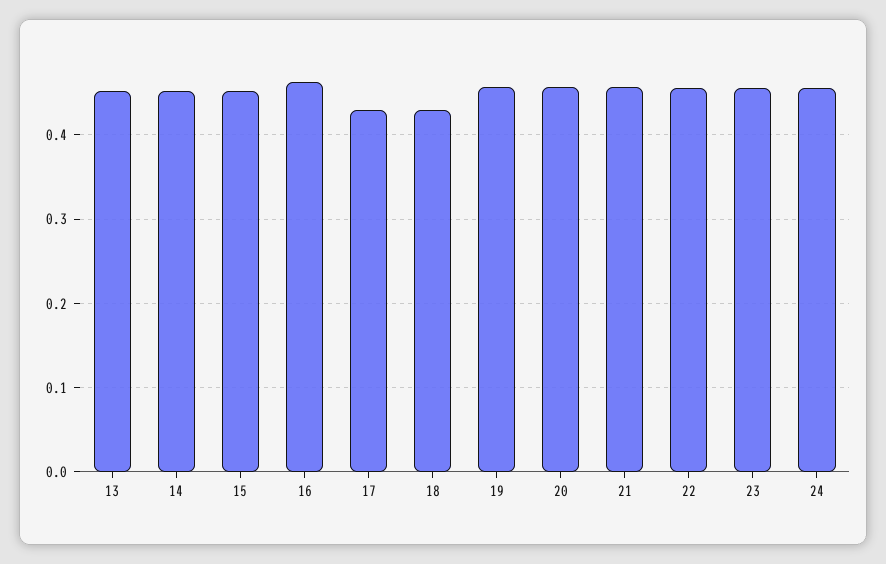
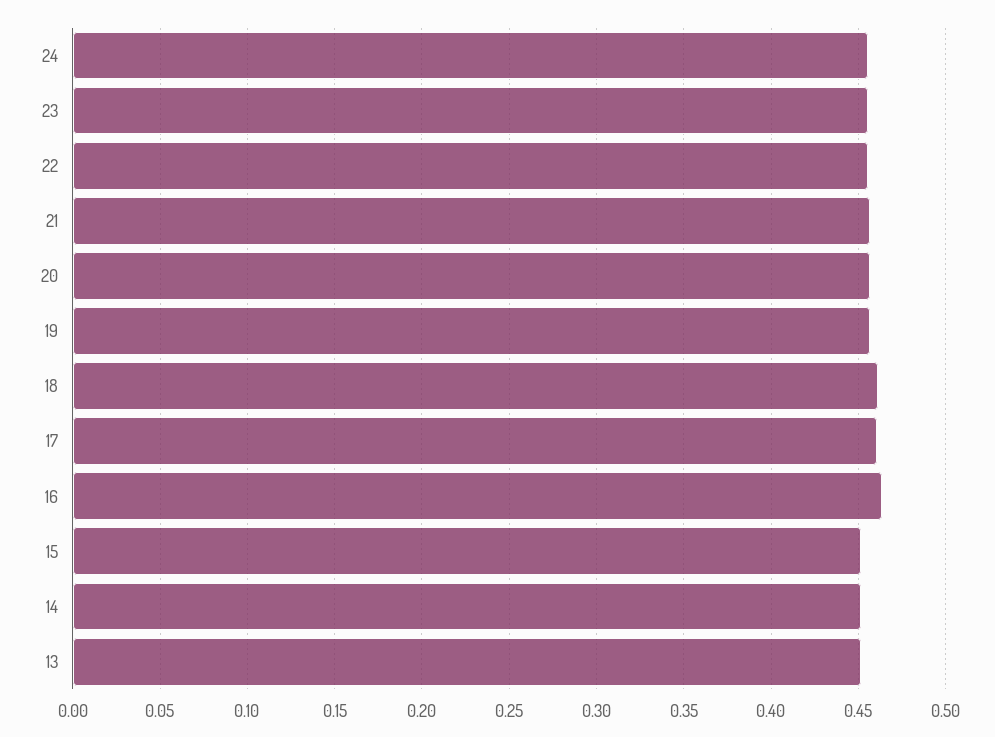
  {
    "13": 0.45,
    "14": 0.45,
    "15": 0.45,
    "16": 0.465,
-   "17": 0.43,
+   "17": 0.46,
-   "18": 0.43,
+   "18": 0.46,
    "19": 0.455,
    "20": 0.455,
    "21": 0.455,
    "22": 0.455,
    "23": 0.455,
    "24": 0.455
  }

